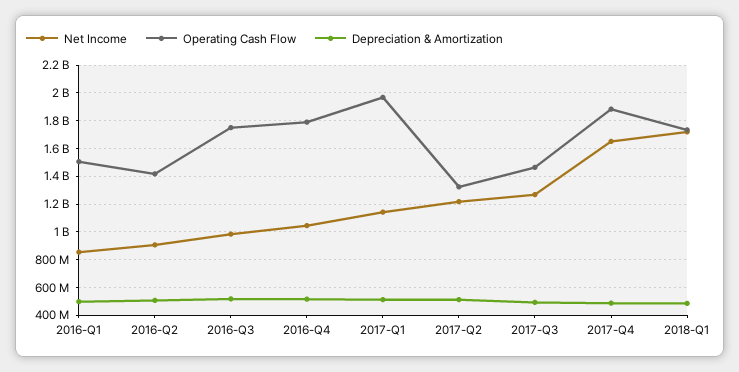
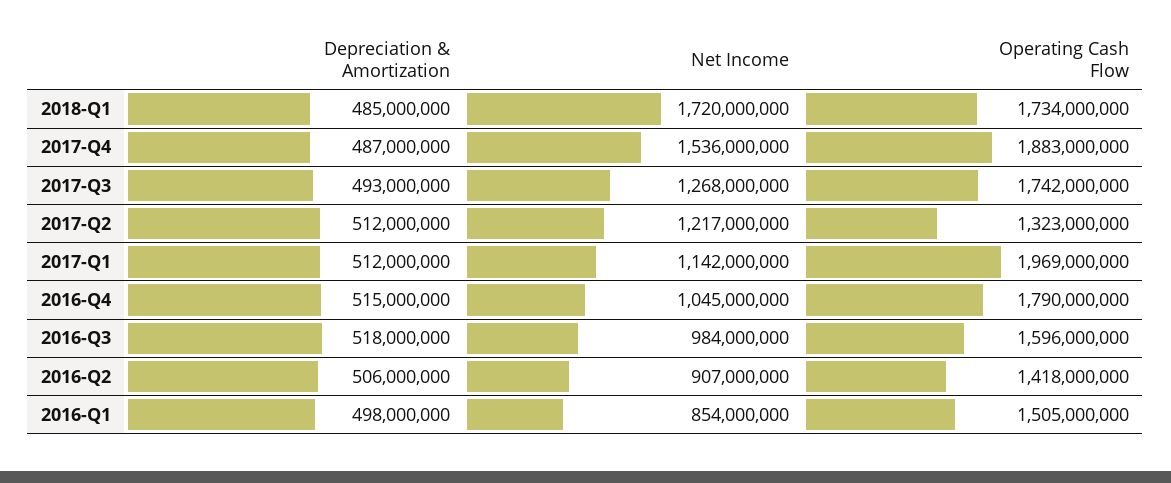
  {
    "Net Income": {
      "2016-Q1": 854000000,
      "2016-Q2": 907000000,
      "2016-Q3": 984000000,
      "2016-Q4": 1045000000,
      "2017-Q1": 1142000000,
      "2017-Q2": 1217000000,
      "2017-Q3": 1268000000,
-     "2017-Q4": 1650000000,
+     "2017-Q4": 1536000000,
      "2018-Q1": 1720000000
    },
    "Operating Cash Flow": {
      "2016-Q1": 1505000000,
      "2016-Q2": 1418000000,
-     "2016-Q3": 1750000000,
+     "2016-Q3": 1596000000,
      "2016-Q4": 1790000000,
      "2017-Q1": 1969000000,
      "2017-Q2": 1323000000,
-     "2017-Q3": 1450000000,
+     "2017-Q3": 1742000000,
      "2017-Q4": 1883000000,
      "2018-Q1": 1734000000
    },
    "Depreciation & Amortization": {
      "2016-Q1": 498000000,
      "2016-Q2": 506000000,
      "2016-Q3": 518000000,
      "2016-Q4": 515000000,
      "2017-Q1": 512000000,
      "2017-Q2": 512000000,
      "2017-Q3": 493000000,
      "2017-Q4": 487000000,
      "2018-Q1": 485000000
    }
  }

